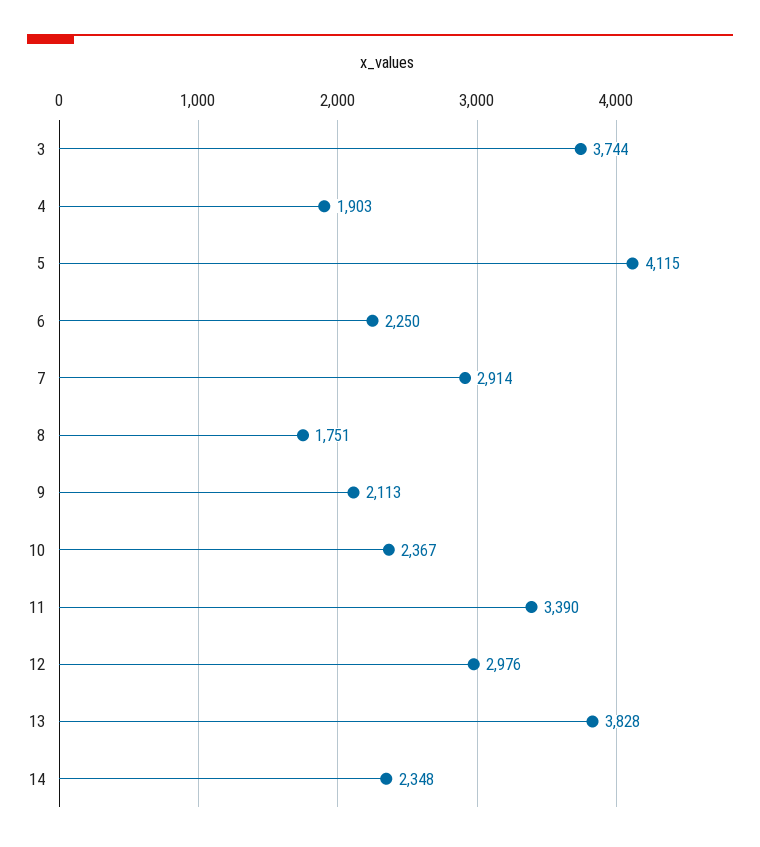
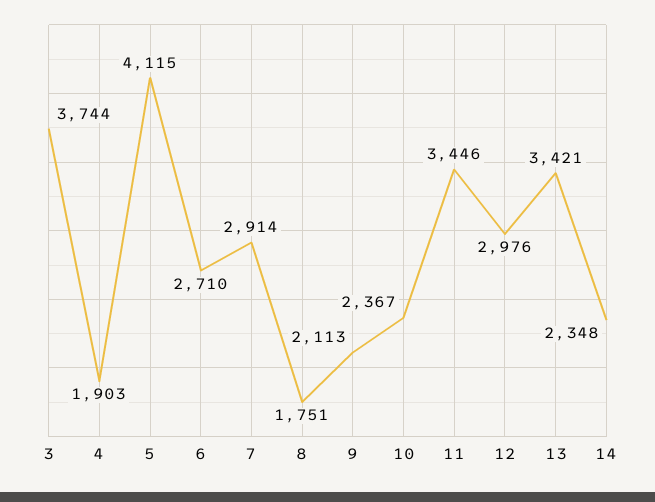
  {
    "3": 3744,
    "4": 1903,
    "5": 4115,
-   "6": 2250,
+   "6": 2710,
    "7": 2914,
    "8": 1751,
    "9": 2113,
    "10": 2367,
-   "11": 3390,
+   "11": 3446,
    "12": 2976,
-   "13": 3828,
+   "13": 3421,
    "14": 2348
  }

